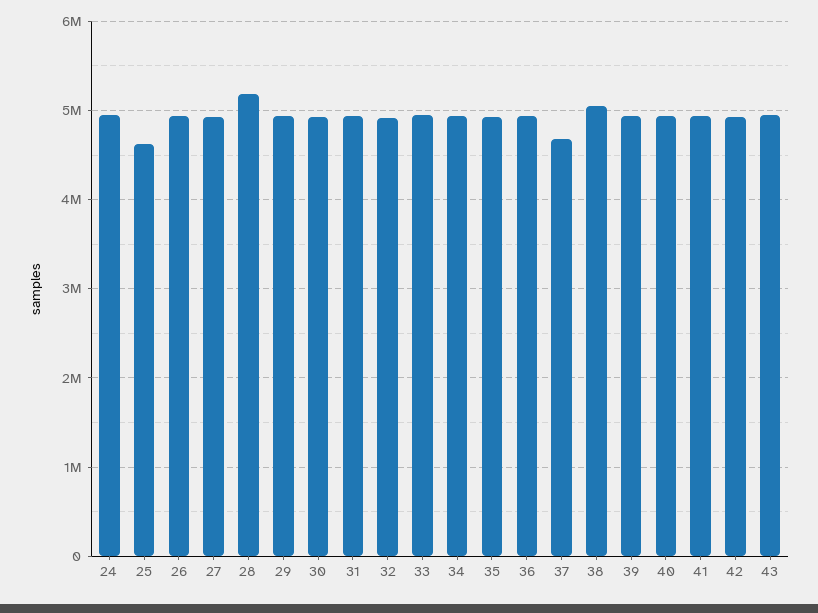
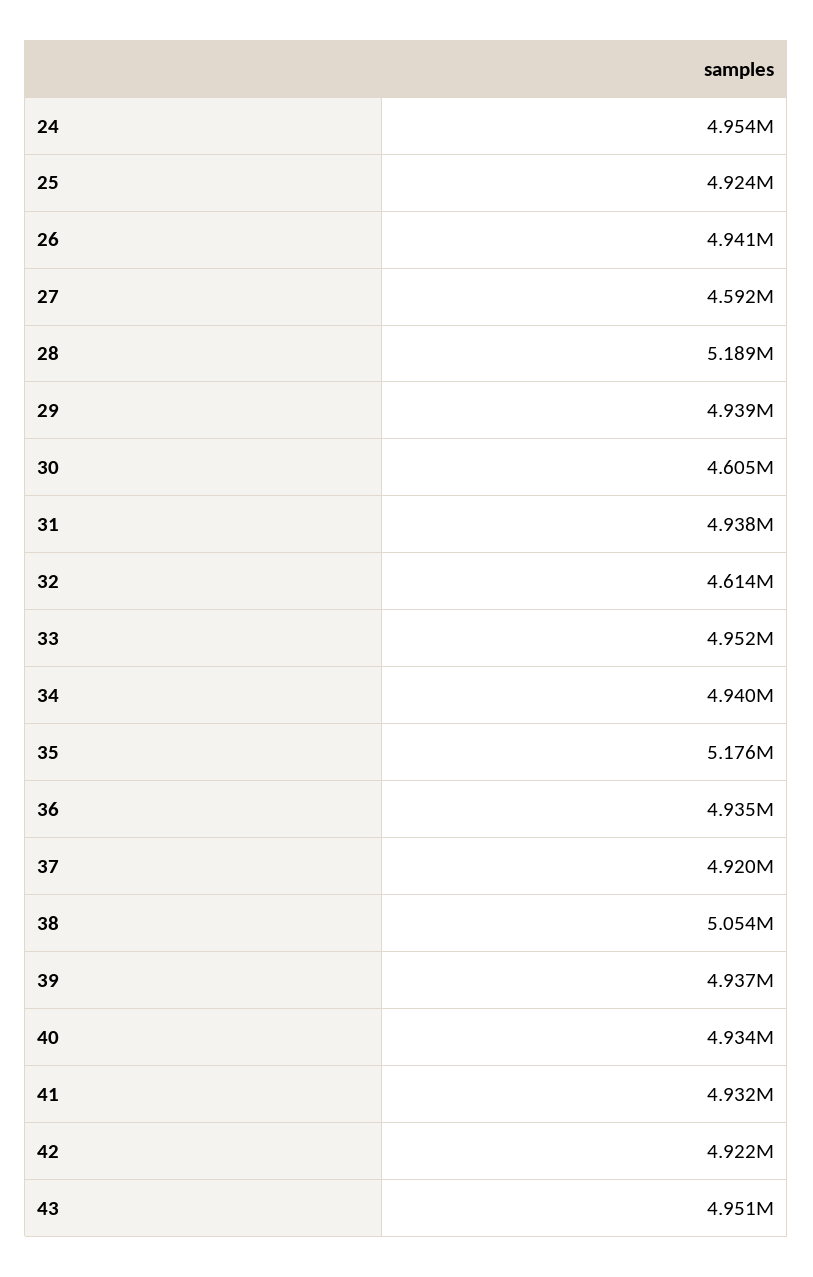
  {
    "24": 4954000,
-   "25": 4600000,
+   "25": 4924000,
    "26": 4941000,
-   "27": 4900000,
+   "27": 4592000,
    "28": 5189000,
    "29": 4939000,
-   "30": 4900000,
+   "30": 4605000,
    "31": 4938000,
-   "32": 4900000,
+   "32": 4614000,
    "33": 4952000,
    "34": 4940000,
-   "35": 4900000,
+   "35": 5176000,
    "36": 4935000,
-   "37": 4700000,
+   "37": 4920000,
    "38": 5054000,
    "39": 4937000,
    "40": 4934000,
    "41": 4932000,
    "42": 4922000,
    "43": 4951000
  }

